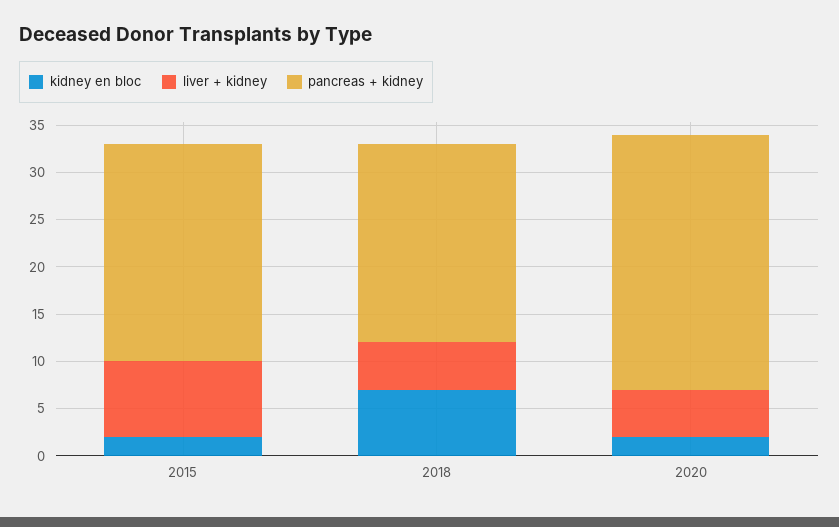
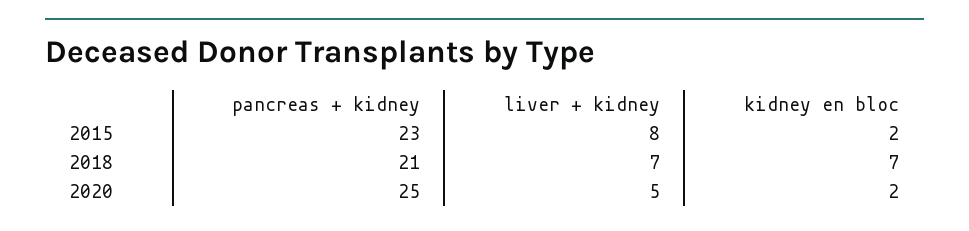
  {
    "kidney en bloc": {
      "2015": 2,
      "2018": 7,
      "2020": 2
    },
    "liver + kidney": {
      "2015": 8,
-     "2018": 5,
+     "2018": 7,
      "2020": 5
    },
    "pancreas + kidney": {
      "2015": 23,
      "2018": 21,
-     "2020": 27
+     "2020": 25
    }
  }

